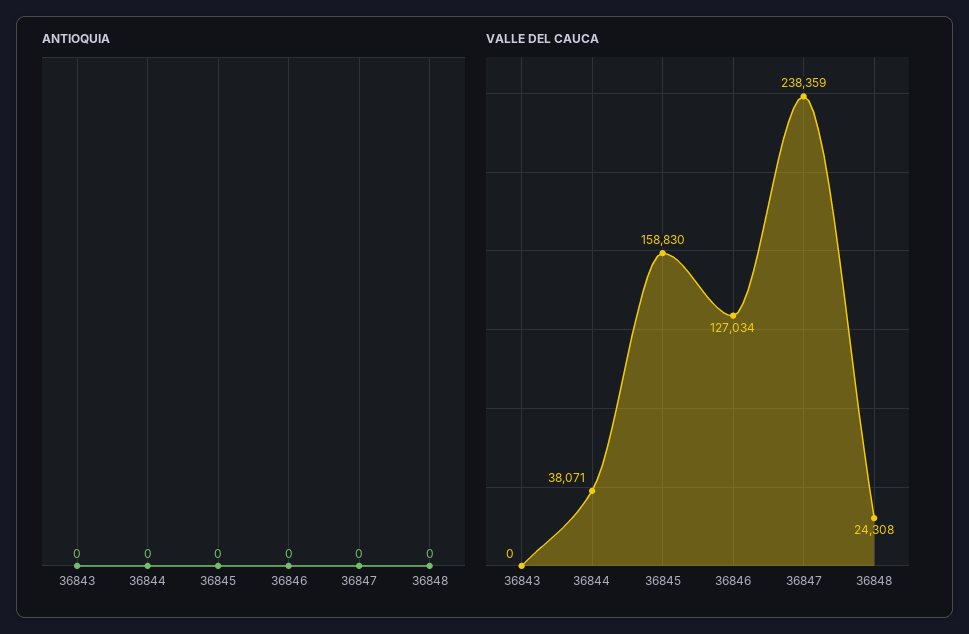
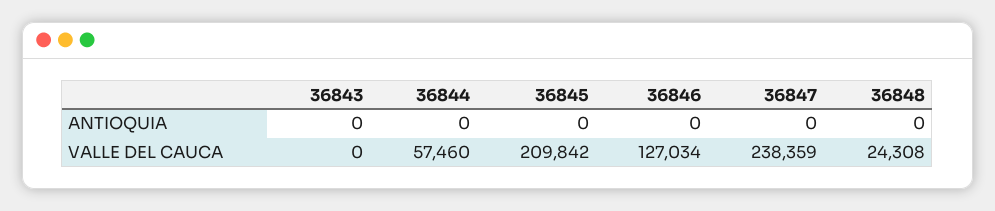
  {
    "ANTIOQUIA": {
      "36843": 0,
      "36844": 0,
      "36845": 0,
      "36846": 0,
      "36847": 0,
      "36848": 0
    },
    "VALLE DEL CAUCA": {
      "36843": 0,
-     "36844": 38071,
+     "36844": 57460,
-     "36845": 158830,
+     "36845": 209842,
      "36846": 127034,
      "36847": 238359,
      "36848": 24308
    }
  }

